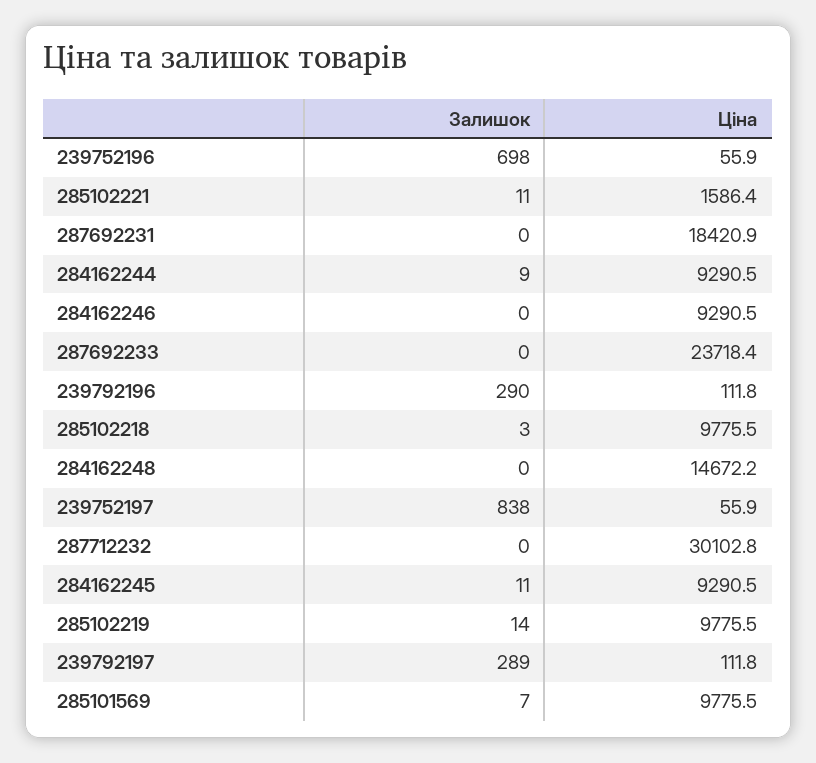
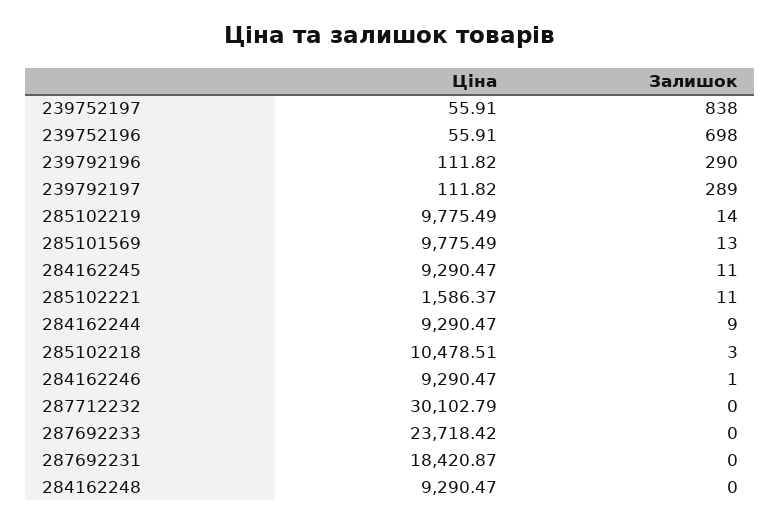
  {
    "Залишок": {
      "239752196": 698,
      "285102221": 11,
      "287692231": 0,
      "284162244": 9,
-     "284162246": 0,
+     "284162246": 1,
      "287692233": 0,
      "239792196": 290,
      "285102218": 3,
      "284162248": 0,
      "239752197": 838,
      "287712232": 0,
      "284162245": 11,
      "285102219": 14,
      "239792197": 289,
-     "285101569": 7
+     "285101569": 13
    },
    "Ціна": {
      "239752196": 55.91,
      "285102221": 1586.37,
      "287692231": 18420.87,
      "284162244": 9290.47,
      "284162246": 9290.47,
      "287692233": 23718.42,
      "239792196": 111.82,
-     "285102218": 9775.5,
+     "285102218": 10478.51,
-     "284162248": 14672.2,
+     "284162248": 9290.47,
      "239752197": 55.91,
      "287712232": 30102.79,
      "284162245": 9290.47,
      "285102219": 9775.49,
      "239792197": 111.82,
      "285101569": 9775.49
    }
  }

